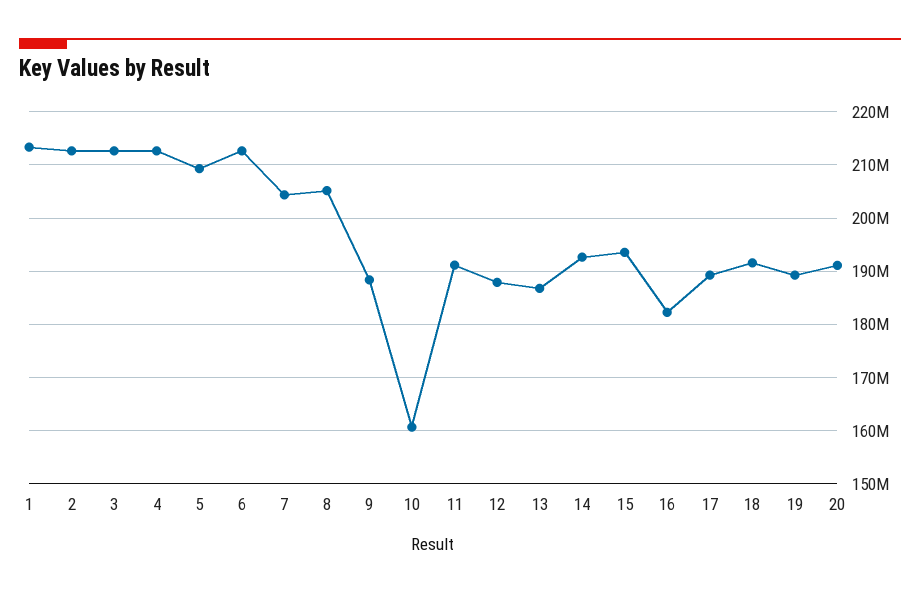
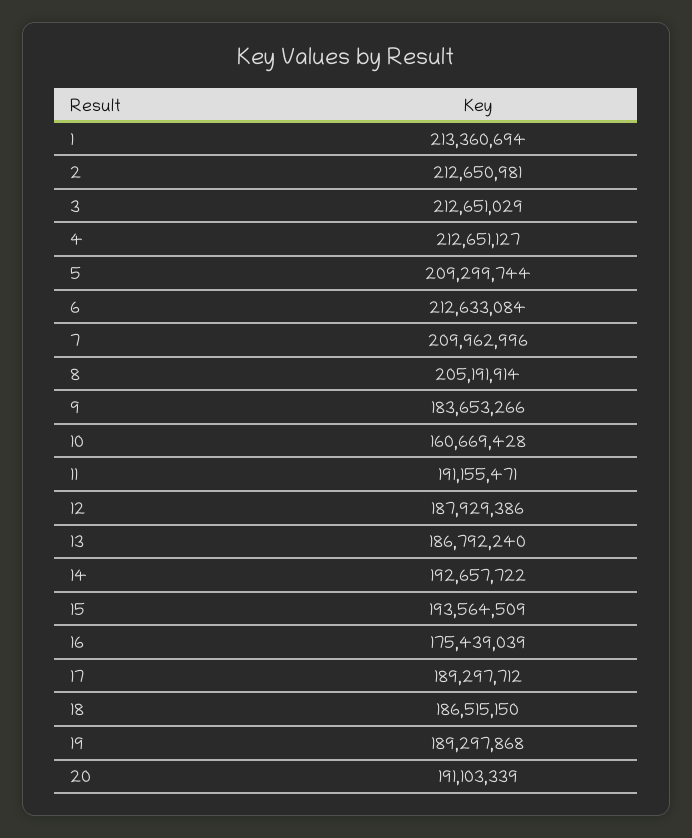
  {
    "1": 213360694,
    "2": 212650981,
    "3": 212651029,
    "4": 212651127,
    "5": 209299744,
    "6": 212633084,
-   "7": 204000000,
+   "7": 209962996,
    "8": 205191914,
-   "9": 188000000,
+   "9": 183653266,
    "10": 160669428,
    "11": 191155471,
    "12": 187929386,
    "13": 186792240,
    "14": 192657722,
    "15": 193564509,
-   "16": 182000000,
+   "16": 175439039,
    "17": 189297712,
-   "18": 192000000,
+   "18": 186515150,
    "19": 189297868,
    "20": 191103339
  }

